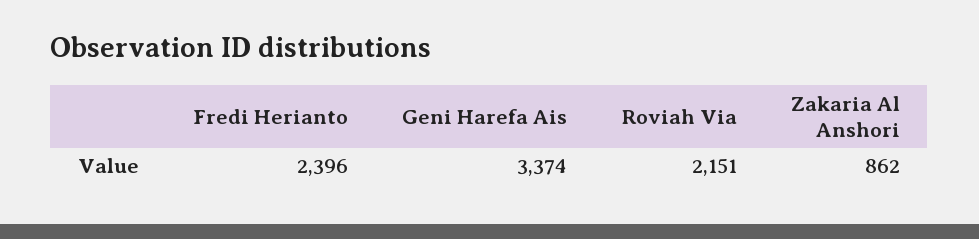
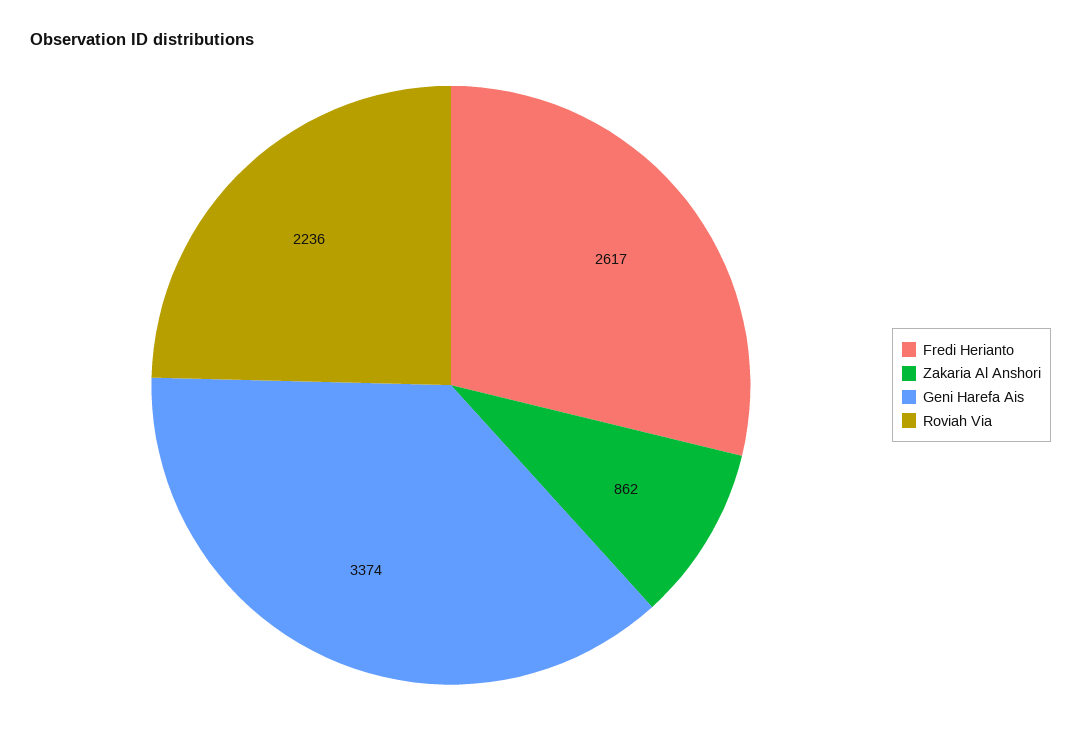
  {
-   "Fredi Herianto": 2396,
+   "Fredi Herianto": 2617,
    "Geni Harefa Ais": 3374,
-   "Roviah Via": 2151,
+   "Roviah Via": 2236,
    "Zakaria Al Anshori": 862
  }

